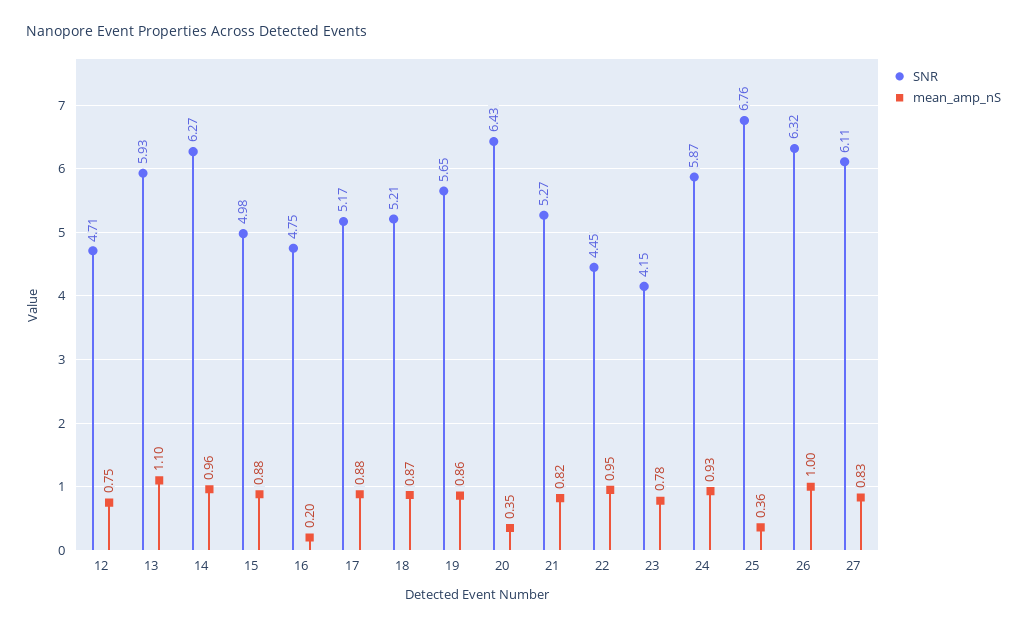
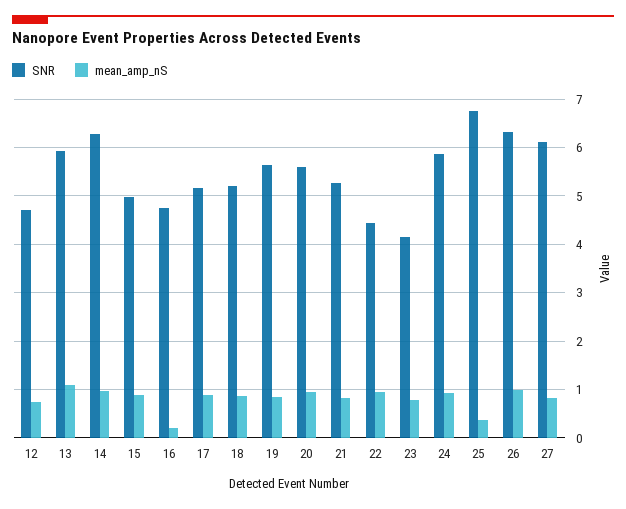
  {
    "SNR": {
      "12": 4.71,
      "13": 5.93,
      "14": 6.27,
      "15": 4.98,
      "16": 4.75,
      "17": 5.17,
      "18": 5.21,
      "19": 5.65,
-     "20": 6.43,
+     "20": 5.6,
      "21": 5.27,
      "22": 4.45,
      "23": 4.15,
      "24": 5.87,
      "25": 6.76,
      "26": 6.32,
      "27": 6.11
    },
    "mean_amp_nS": {
      "12": 0.75,
      "13": 1.1,
      "14": 0.96,
      "15": 0.88,
      "16": 0.2,
      "17": 0.88,
      "18": 0.87,
      "19": 0.86,
-     "20": 0.35,
+     "20": 1,
      "21": 0.82,
      "22": 0.95,
      "23": 0.78,
      "24": 0.93,
      "25": 0.36,
      "26": 1,
      "27": 0.83
    }
  }

